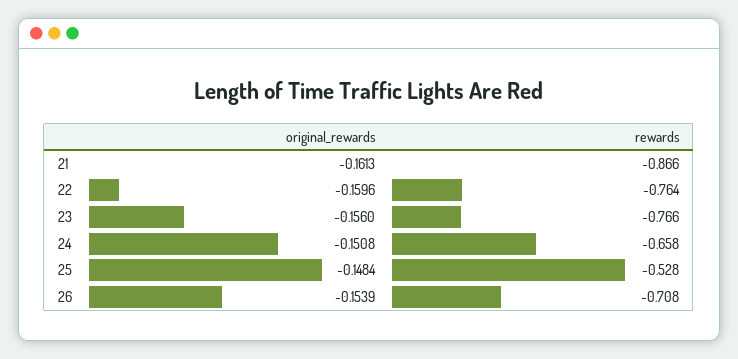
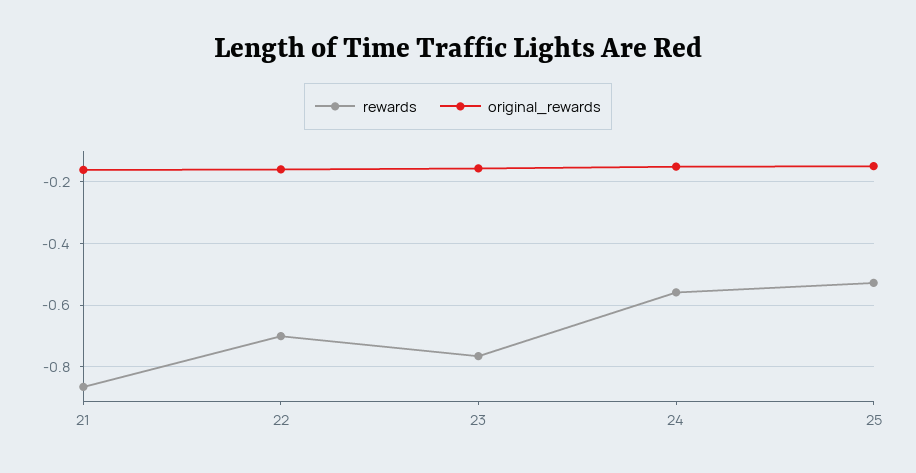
  {
    "original_rewards": {
      "21": -0.1613,
      "22": -0.1596,
      "23": -0.156,
      "24": -0.1508,
-     "25": -0.1484,
+     "25": -0.1484
-     "26": -0.1539
    },
    "rewards": {
      "21": -0.866,
-     "22": -0.764,
+     "22": -0.7,
      "23": -0.766,
-     "24": -0.658,
+     "24": -0.56,
-     "25": -0.528,
+     "25": -0.528
-     "26": -0.708
    }
  }

